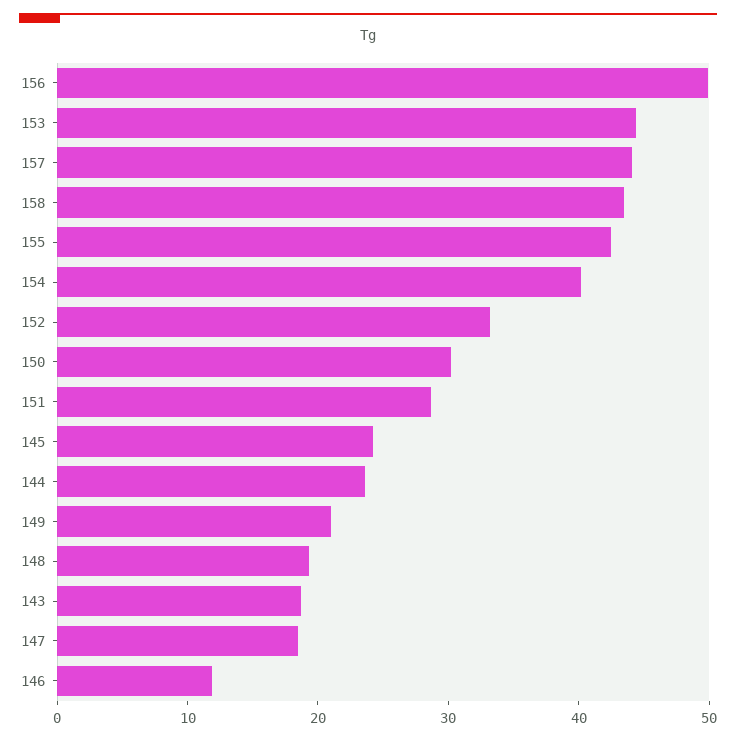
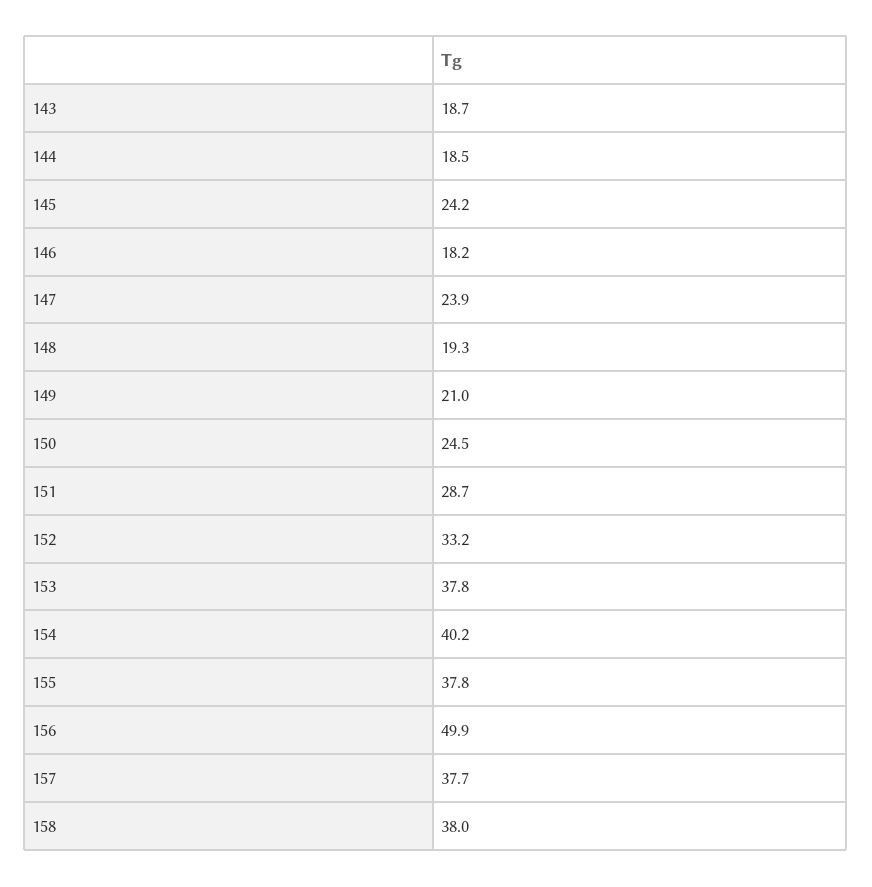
  {
    "156": 49.9,
-   "153": 44,
+   "153": 37.8,
-   "157": 44,
+   "157": 37.7,
-   "158": 44,
+   "158": 38,
-   "155": 42,
+   "155": 37.8,
    "154": 40.2,
    "152": 33.2,
-   "150": 30,
+   "150": 24.5,
    "151": 28.7,
    "145": 24.2,
-   "144": 24,
+   "144": 18.5,
    "149": 21,
    "148": 19.3,
    "143": 18.7,
-   "147": 18,
+   "147": 23.9,
-   "146": 12
+   "146": 18.2
  }

